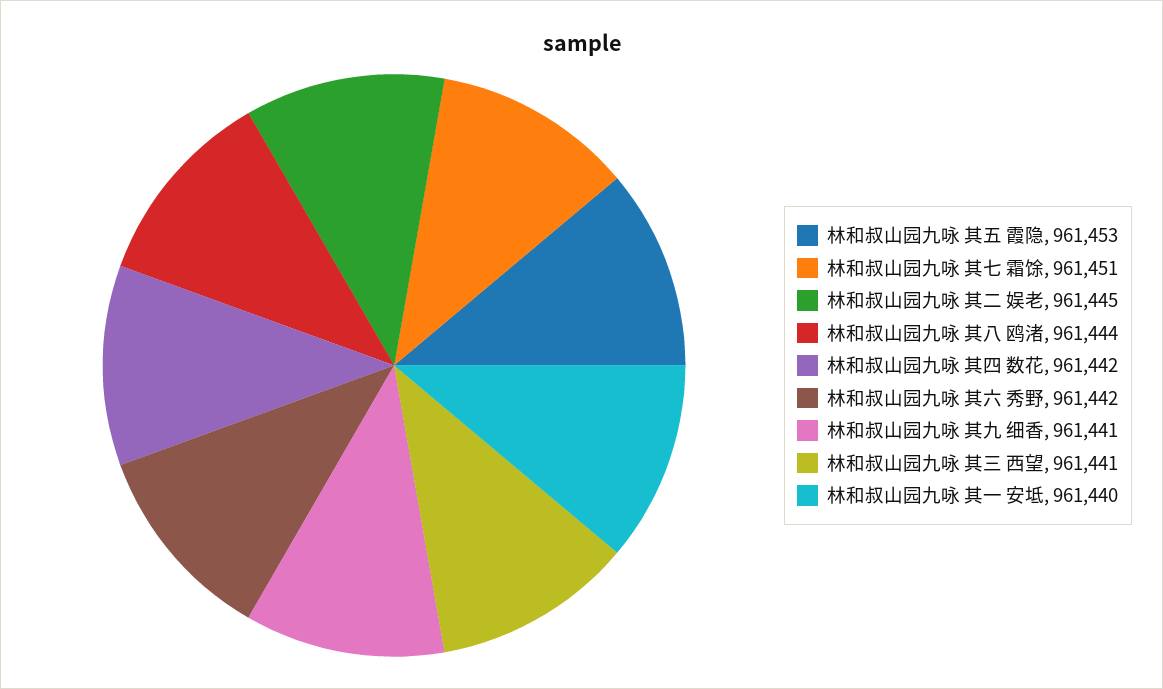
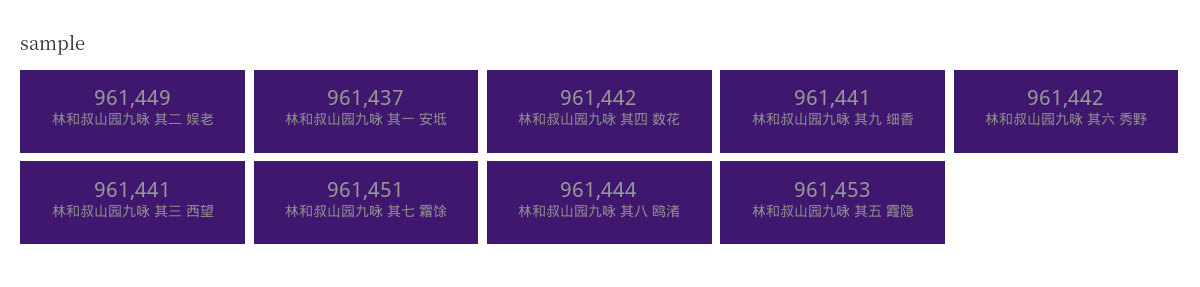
  {
    "林和叔山园九咏 其五 霞隐": 961453,
    "林和叔山园九咏 其七 霜馀": 961451,
-   "林和叔山园九咏 其二 娱老": 961445,
+   "林和叔山园九咏 其二 娱老": 961449,
    "林和叔山园九咏 其八 鸥渚": 961444,
    "林和叔山园九咏 其四 数花": 961442,
    "林和叔山园九咏 其六 秀野": 961442,
    "林和叔山园九咏 其九 细香": 961441,
    "林和叔山园九咏 其三 西望": 961441,
-   "林和叔山园九咏 其一 安坻": 961440
+   "林和叔山园九咏 其一 安坻": 961437
  }

